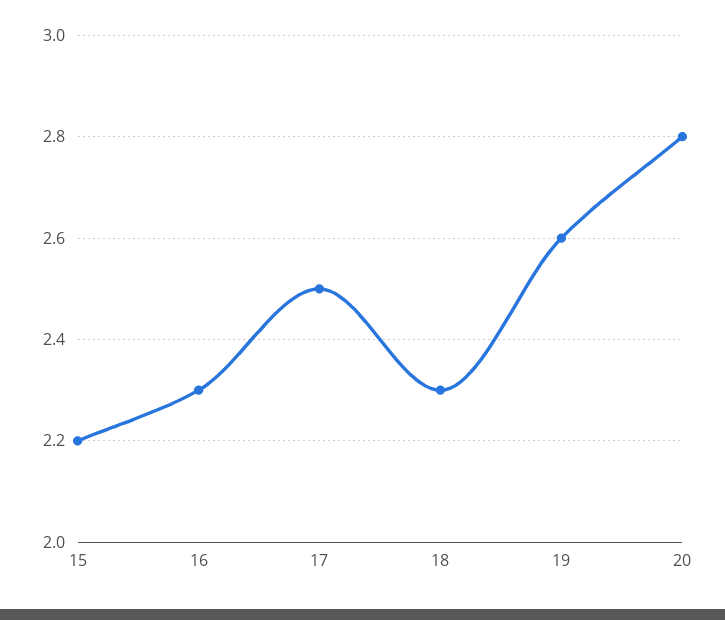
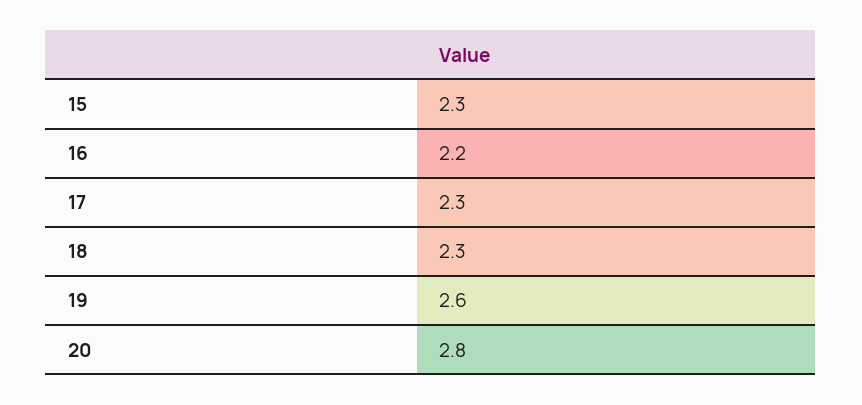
  {
-   "15": 2.2,
+   "15": 2.3,
-   "16": 2.3,
+   "16": 2.2,
-   "17": 2.5,
+   "17": 2.3,
    "18": 2.3,
    "19": 2.6,
    "20": 2.8
  }

